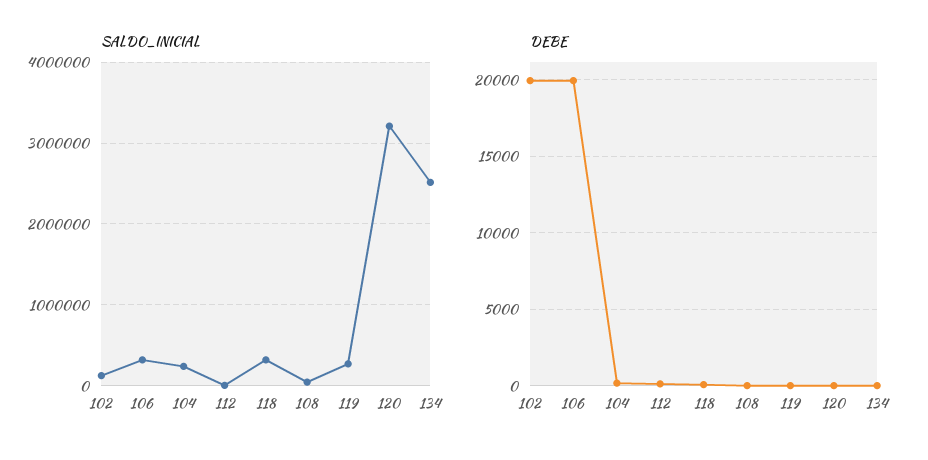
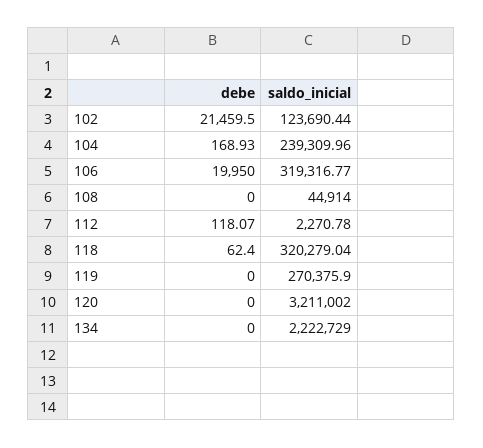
  {
    "SALDO_INICIAL": {
      "102": 123690.44,
      "106": 319316.77,
      "104": 239309.96,
      "112": 2270.78,
      "118": 320279.04,
      "108": 44914,
      "119": 270375.9,
      "120": 3211002,
-     "134": 2500000
+     "134": 2222729
    },
    "DEBE": {
-     "102": 20000,
+     "102": 21459.5,
      "106": 19950,
      "104": 168.93,
      "112": 118.07,
      "118": 62.4,
      "108": 0,
      "119": 0,
      "120": 0,
      "134": 0
    }
  }

